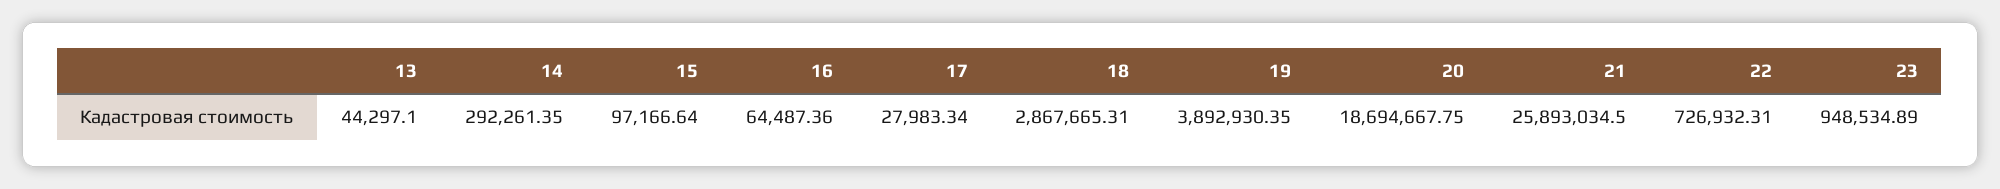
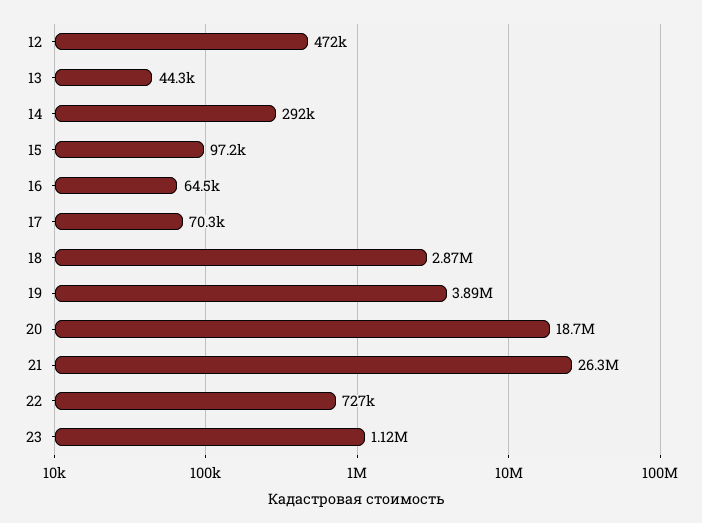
  {
    "13": 44297.1,
    "14": 292261.35,
    "15": 97166.64,
    "16": 64487.36,
-   "17": 27983.34,
+   "17": 70300,
    "18": 2867665.31,
    "19": 3892930.35,
    "20": 18694667.75,
-   "21": 25893034.5,
+   "21": 26300000,
    "22": 726932.31,
-   "23": 948534.89
+   "23": 1120000,
+   "12": 472000
  }

